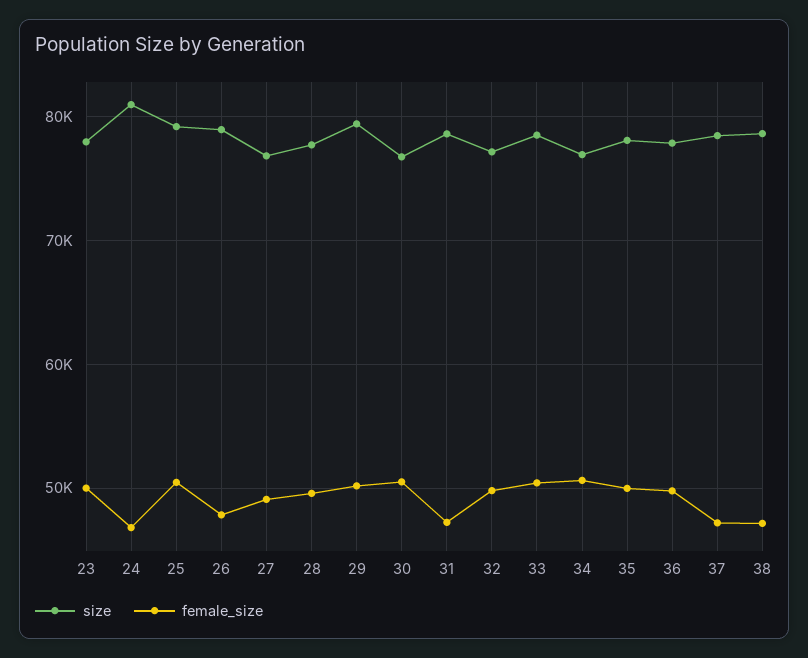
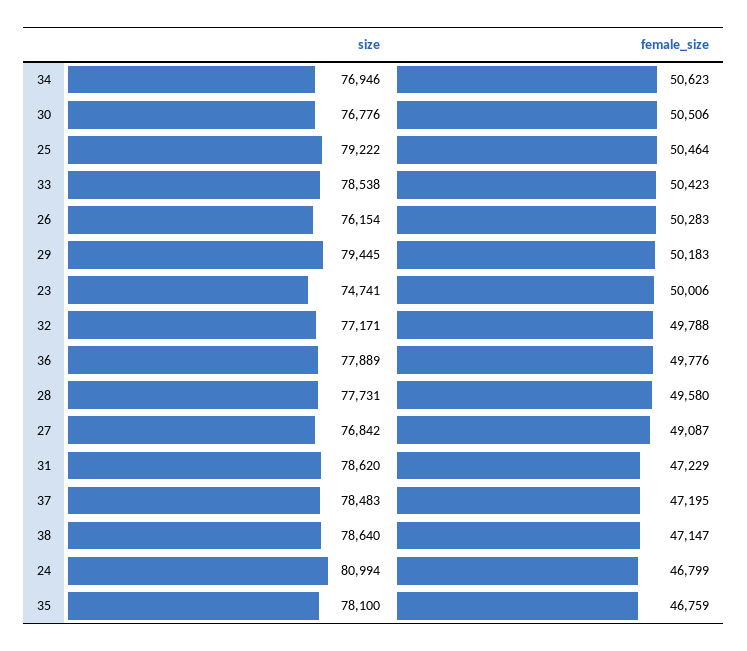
  {
    "size": {
-     "23": 78000,
+     "23": 74741,
      "24": 80994,
      "25": 79222,
-     "26": 79000,
+     "26": 76154,
      "27": 76842,
      "28": 77731,
      "29": 79445,
      "30": 76776,
      "31": 78620,
      "32": 77171,
      "33": 78538,
      "34": 76946,
      "35": 78100,
      "36": 77889,
      "37": 78483,
      "38": 78640
    },
    "female_size": {
      "23": 50006,
      "24": 46799,
      "25": 50464,
-     "26": 48000,
+     "26": 50283,
      "27": 49087,
      "28": 49580,
      "29": 50183,
      "30": 50506,
      "31": 47229,
      "32": 49788,
      "33": 50423,
      "34": 50623,
-     "35": 50000,
+     "35": 46759,
      "36": 49776,
      "37": 47195,
      "38": 47147
    }
  }

